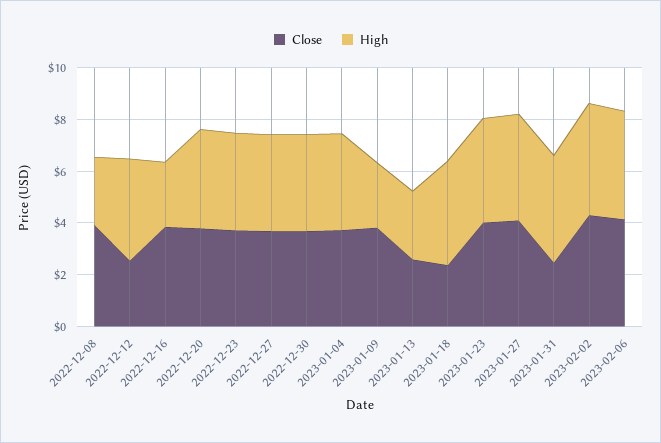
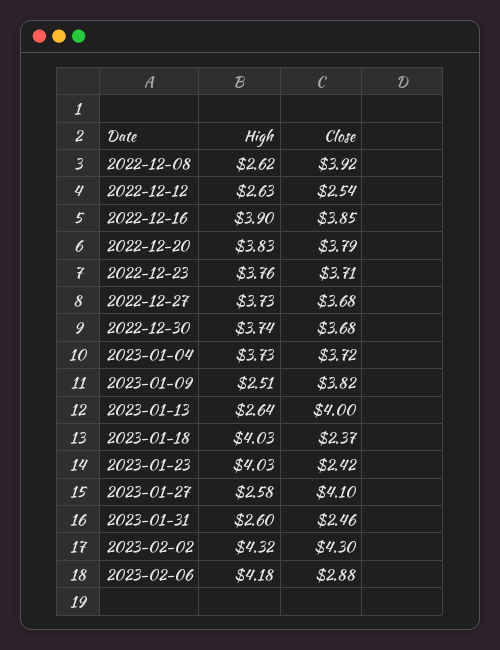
  {
    "Close": {
      "2022-12-08": 3.92,
      "2022-12-12": 2.54,
      "2022-12-16": 3.85,
      "2022-12-20": 3.79,
      "2022-12-23": 3.71,
      "2022-12-27": 3.68,
      "2022-12-30": 3.68,
      "2023-01-04": 3.72,
      "2023-01-09": 3.82,
-     "2023-01-13": 2.5,
+     "2023-01-13": 4,
      "2023-01-18": 2.37,
-     "2023-01-23": 4,
+     "2023-01-23": 2.42,
      "2023-01-27": 4.1,
      "2023-01-31": 2.46,
      "2023-02-02": 4.3,
-     "2023-02-06": 4
+     "2023-02-06": 2.88
    },
    "High": {
      "2022-12-08": 2.62,
-     "2022-12-12": 4,
+     "2022-12-12": 2.63,
-     "2022-12-16": 2.5,
+     "2022-12-16": 3.9,
      "2022-12-20": 3.83,
      "2022-12-23": 3.76,
      "2022-12-27": 3.73,
      "2022-12-30": 3.74,
      "2023-01-04": 3.73,
      "2023-01-09": 2.51,
      "2023-01-13": 2.64,
      "2023-01-18": 4.03,
      "2023-01-23": 4.03,
-     "2023-01-27": 4,
+     "2023-01-27": 2.58,
-     "2023-01-31": 4,
+     "2023-01-31": 2.6,
      "2023-02-02": 4.32,
      "2023-02-06": 4.18
    }
  }

